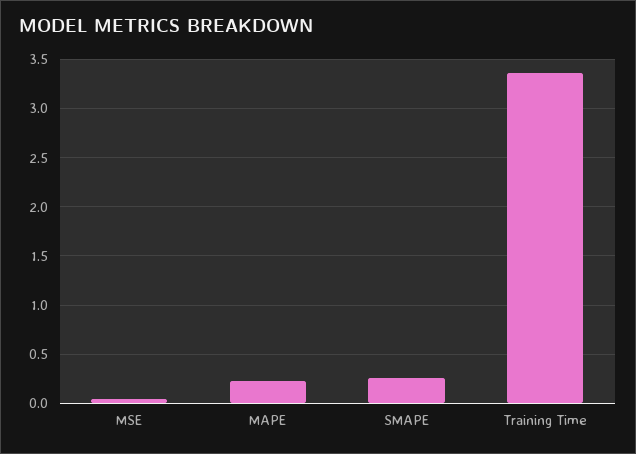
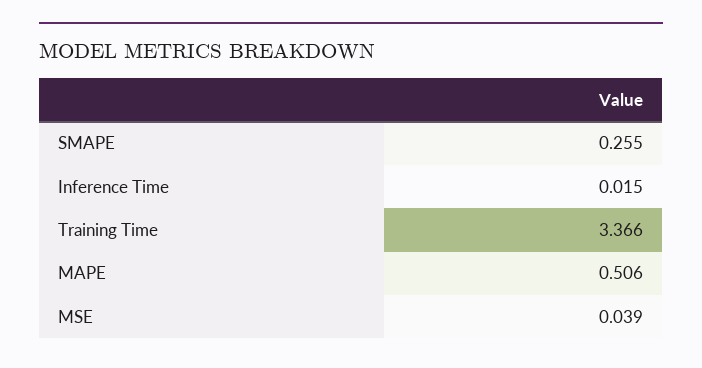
  {
    "MSE": 0.039,
-   "MAPE": 0.2,
+   "MAPE": 0.506,
    "SMAPE": 0.255,
-   "Training Time": 3.366
+   "Training Time": 3.366,
+   "Inference Time": 0.015
  }

